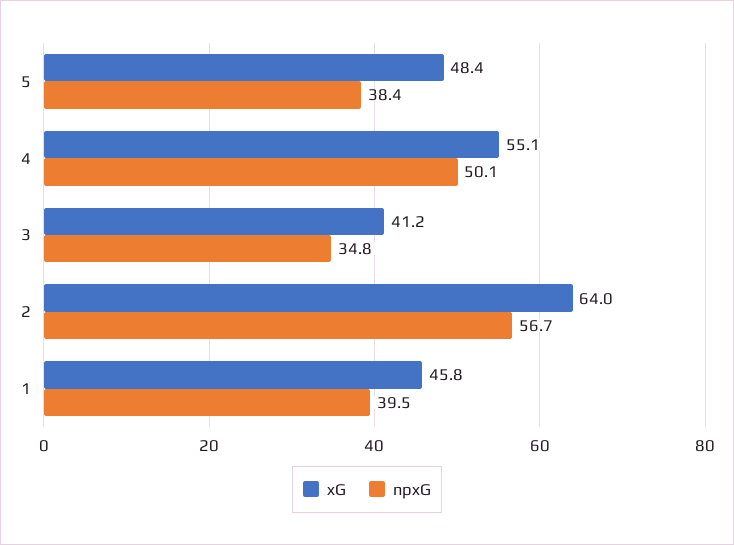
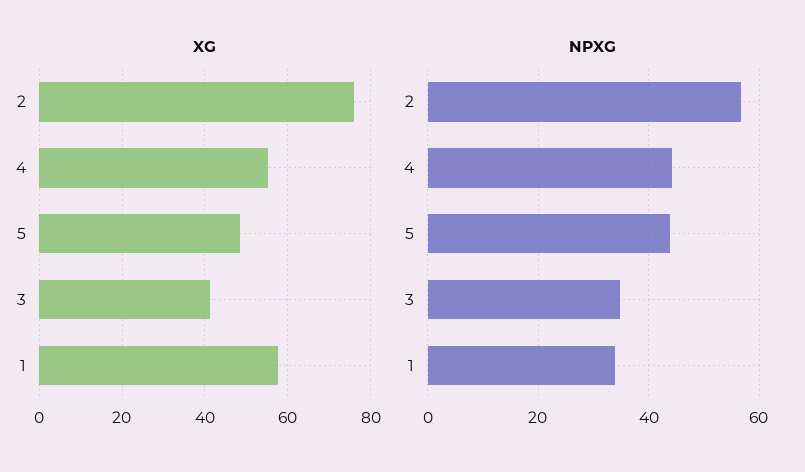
  {
    "xG": {
      "5": 48.4,
      "4": 55.1,
      "3": 41.2,
-     "2": 64,
+     "2": 76,
-     "1": 45.8
+     "1": 58
    },
    "npxG": {
-     "5": 38.4,
+     "5": 44,
-     "4": 50.1,
+     "4": 44,
      "3": 34.8,
      "2": 56.7,
-     "1": 39.5
+     "1": 34
    }
  }

